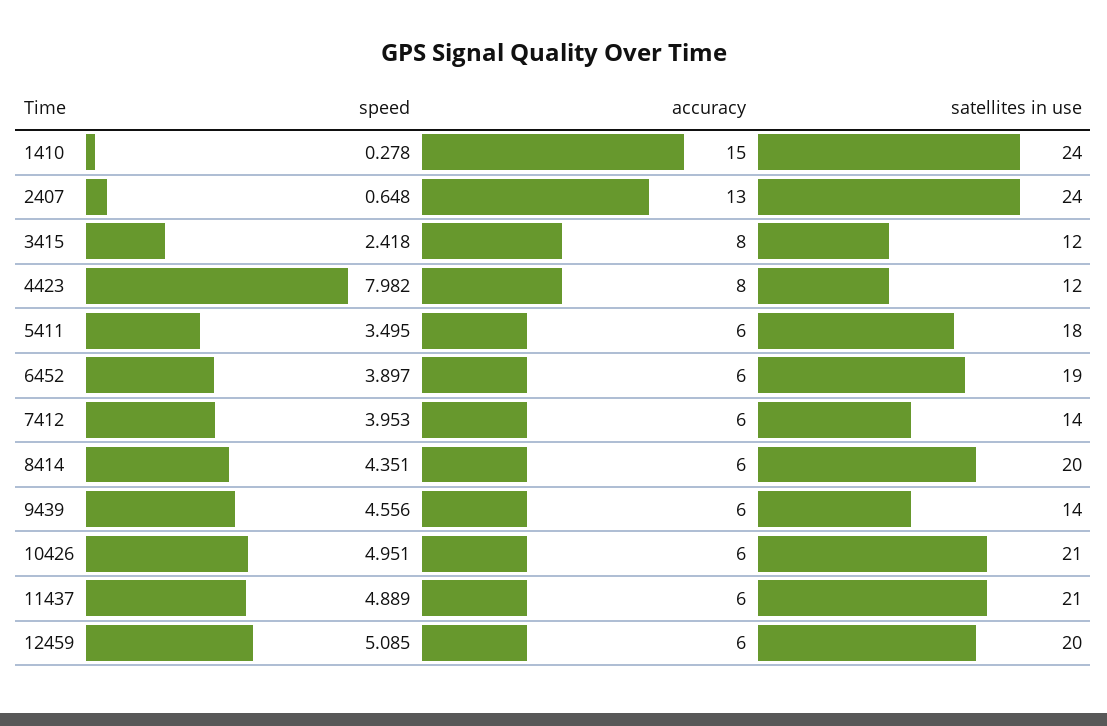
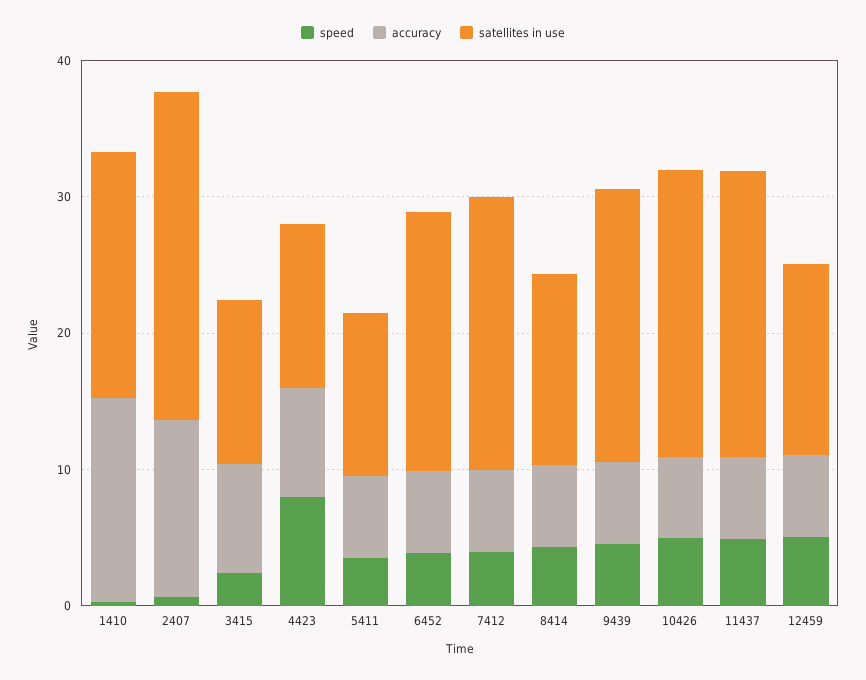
  {
    "speed": {
      "1410": 0.278,
      "2407": 0.648,
      "3415": 2.418,
      "4423": 7.982,
      "5411": 3.495,
      "6452": 3.897,
      "7412": 3.953,
      "8414": 4.351,
      "9439": 4.556,
      "10426": 4.951,
      "11437": 4.889,
      "12459": 5.085
    },
    "accuracy": {
      "1410": 15,
      "2407": 13,
      "3415": 8,
      "4423": 8,
      "5411": 6,
      "6452": 6,
      "7412": 6,
      "8414": 6,
      "9439": 6,
      "10426": 6,
      "11437": 6,
      "12459": 6
    },
    "satellites in use": {
-     "1410": 24,
+     "1410": 18,
      "2407": 24,
      "3415": 12,
      "4423": 12,
-     "5411": 18,
+     "5411": 12,
      "6452": 19,
-     "7412": 14,
+     "7412": 20,
-     "8414": 20,
+     "8414": 14,
-     "9439": 14,
+     "9439": 20,
      "10426": 21,
      "11437": 21,
-     "12459": 20
+     "12459": 14
    }
  }

